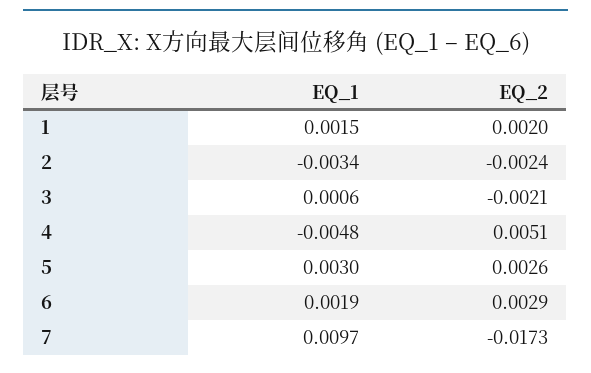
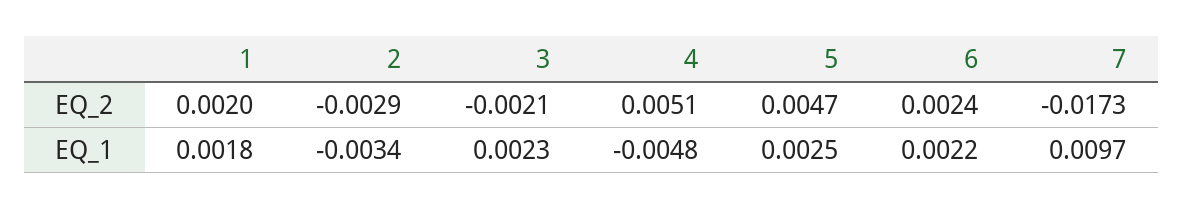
  {
    "EQ_1": {
-     "1": 0.0015,
+     "1": 0.0018,
      "2": -0.0034,
-     "3": 0.0006,
+     "3": 0.0023,
      "4": -0.0048,
-     "5": 0.003,
+     "5": 0.0025,
-     "6": 0.0019,
+     "6": 0.0022,
      "7": 0.0097
    },
    "EQ_2": {
      "1": 0.002,
-     "2": -0.0024,
+     "2": -0.0029,
      "3": -0.0021,
      "4": 0.0051,
-     "5": 0.0026,
+     "5": 0.0047,
-     "6": 0.0029,
+     "6": 0.0024,
      "7": -0.0173
    }
  }

